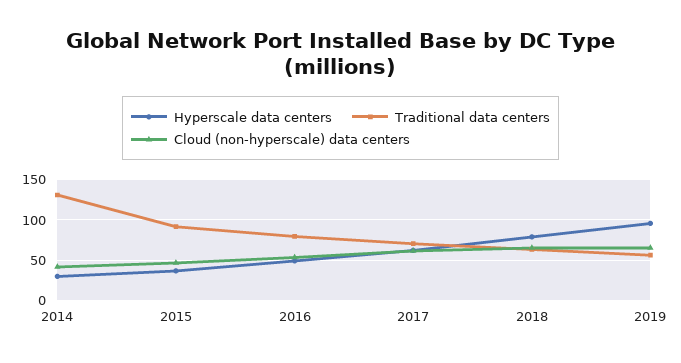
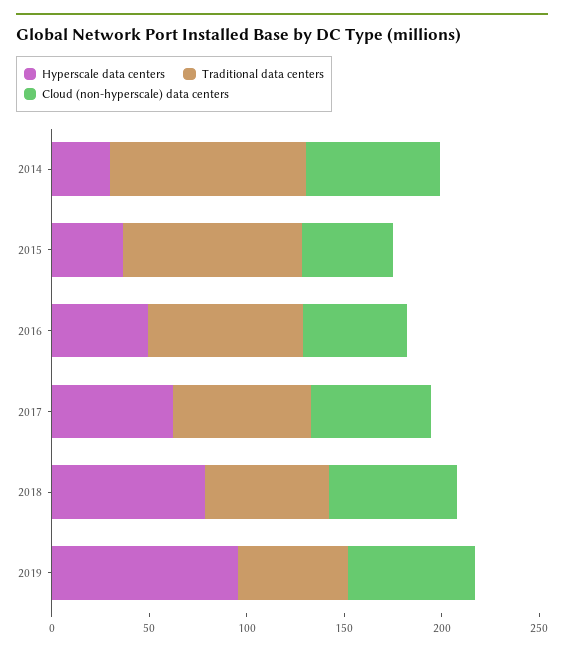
  {
    "Hyperscale data centers": {
      "2014": 30,
      "2015": 40,
      "2016": 50,
      "2017": 60,
      "2018": 80,
      "2019": 100
    },
    "Traditional data centers": {
-     "2014": 130,
+     "2014": 100,
      "2015": 90,
      "2016": 80,
      "2017": 70,
      "2018": 60,
      "2019": 60
    },
    "Cloud (non-hyperscale) data centers": {
-     "2014": 40,
+     "2014": 70,
      "2015": 50,
      "2016": 50,
      "2017": 60,
      "2018": 70,
      "2019": 70
    }
  }

